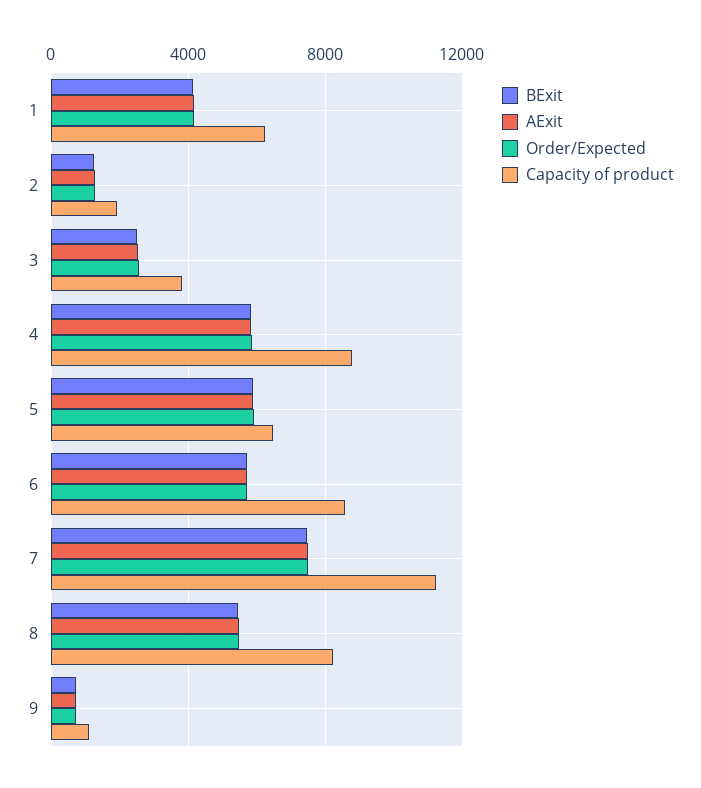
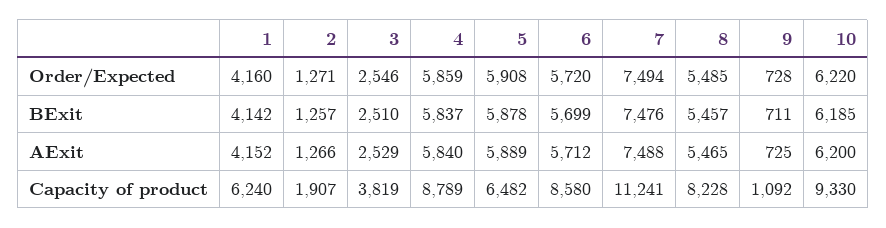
  {
    "BExit": {
      "1": 4142,
      "2": 1257,
      "3": 2510,
      "4": 5837,
      "5": 5878,
      "6": 5699,
      "7": 7476,
      "8": 5457,
-     "9": 711
+     "9": 711,
+     "10": 6185
    },
    "AExit": {
      "1": 4152,
      "2": 1266,
      "3": 2529,
      "4": 5840,
      "5": 5889,
      "6": 5712,
      "7": 7488,
      "8": 5465,
-     "9": 725
+     "9": 725,
+     "10": 6200
    },
    "Order/Expected": {
      "1": 4160,
      "2": 1271,
      "3": 2546,
      "4": 5859,
      "5": 5908,
      "6": 5720,
      "7": 7494,
      "8": 5485,
-     "9": 728
+     "9": 728,
+     "10": 6220
    },
    "Capacity of product": {
      "1": 6240,
      "2": 1907,
      "3": 3819,
      "4": 8789,
      "5": 6482,
      "6": 8580,
      "7": 11241,
      "8": 8228,
-     "9": 1092
+     "9": 1092,
+     "10": 9330
    }
  }

